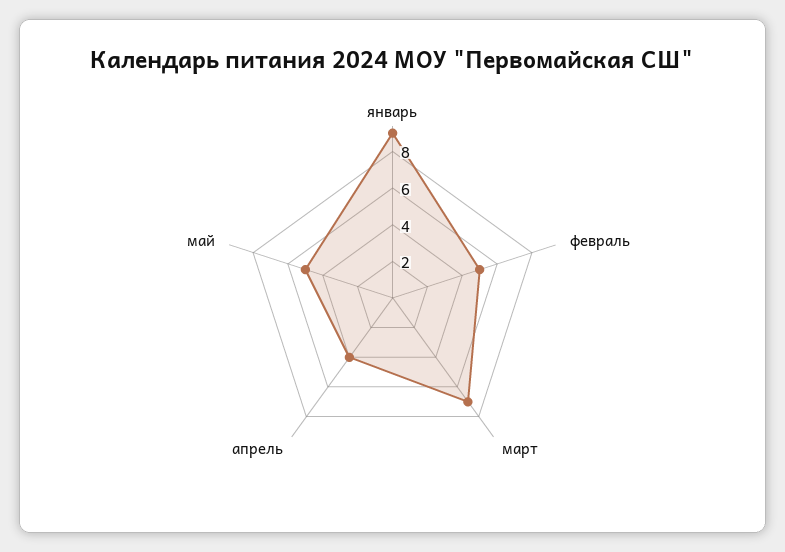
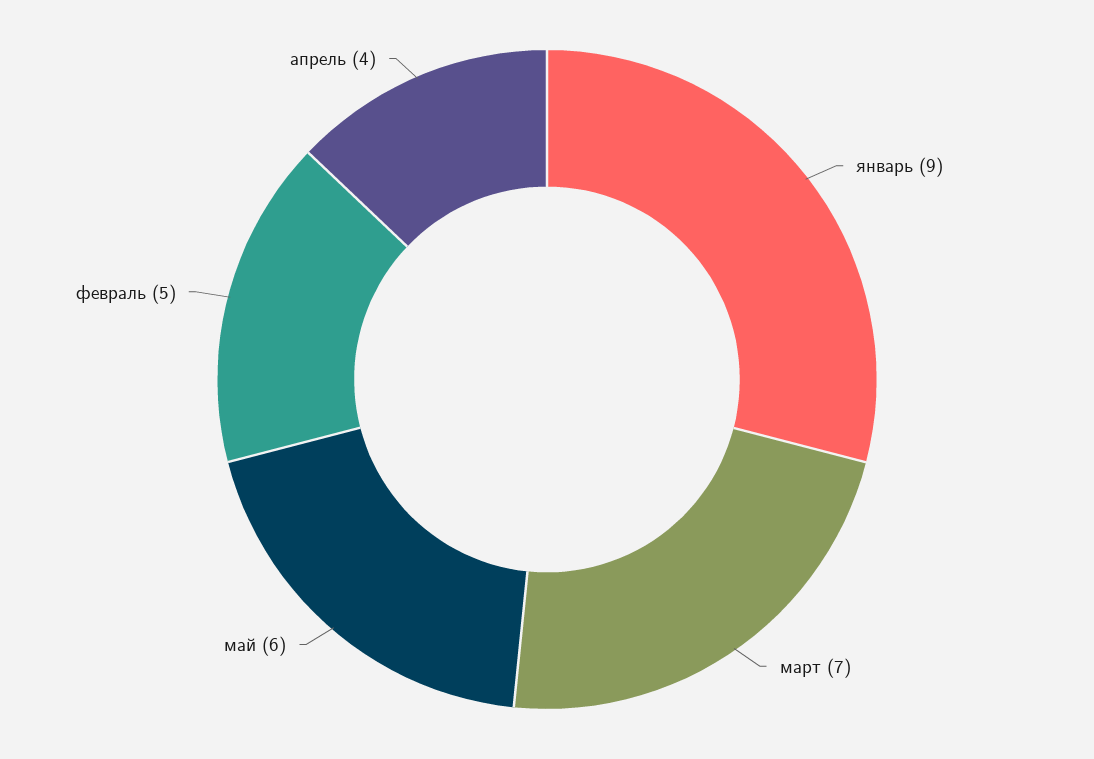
  {
    "январь": 9,
    "февраль": 5,
    "март": 7,
    "апрель": 4,
-   "май": 5
+   "май": 6
  }

